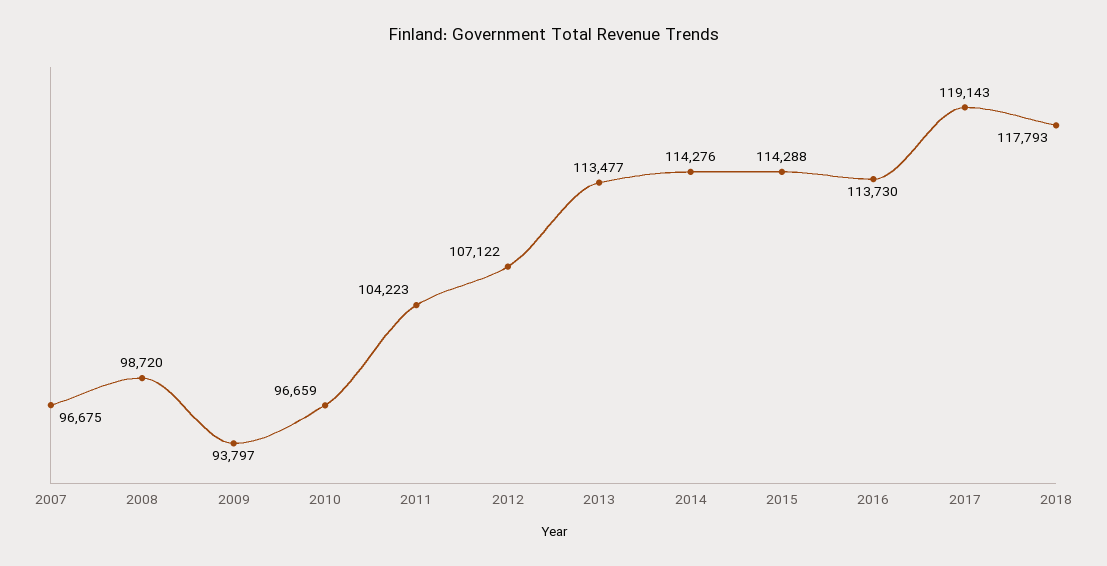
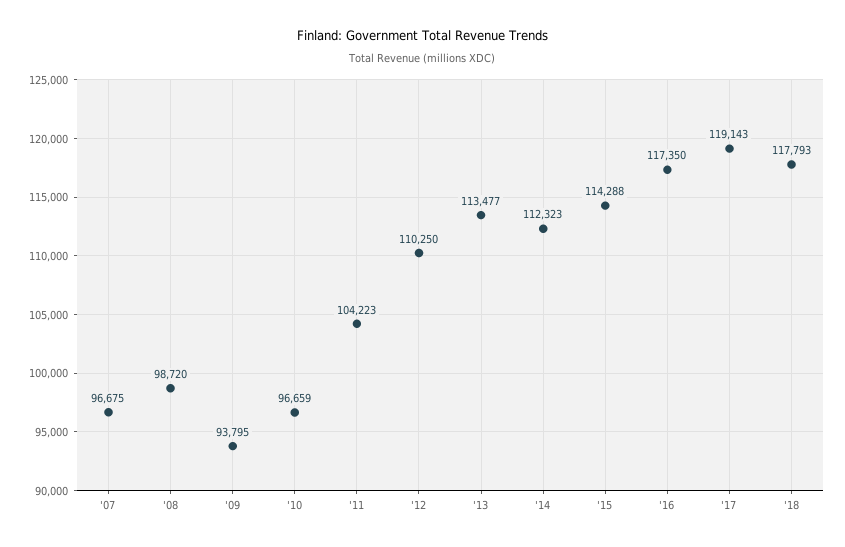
  {
    "2007": 96675,
    "2008": 98720,
-   "2009": 93797,
+   "2009": 93795,
    "2010": 96659,
    "2011": 104223,
-   "2012": 107122,
+   "2012": 110250,
    "2013": 113477,
-   "2014": 114276,
+   "2014": 112323,
    "2015": 114288,
-   "2016": 113730,
+   "2016": 117350,
    "2017": 119143,
    "2018": 117793
  }

